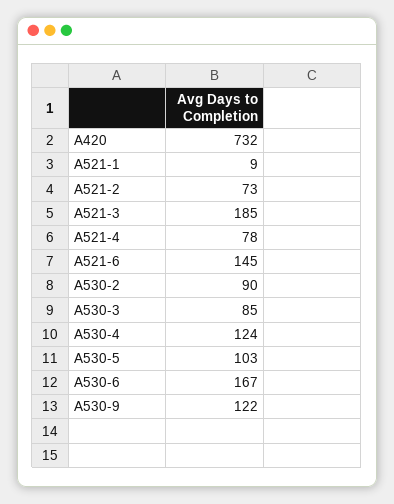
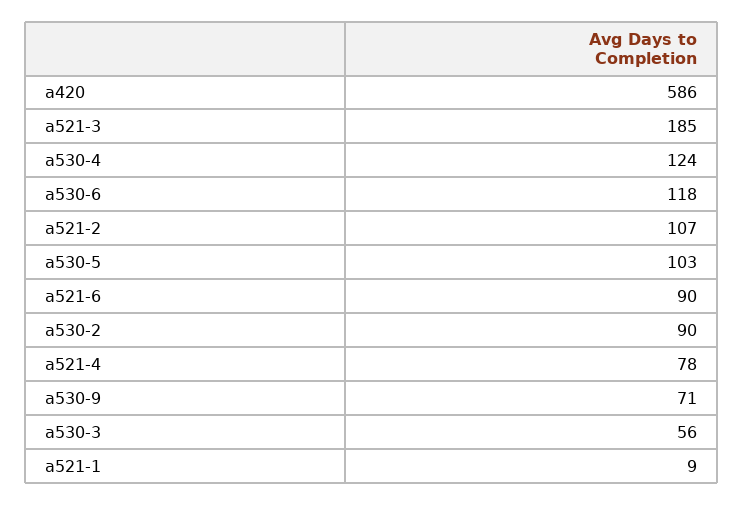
  {
-   "A420": 732,
+   "A420": 586,
    "A521-1": 9,
-   "A521-2": 73,
+   "A521-2": 107,
    "A521-3": 185,
    "A521-4": 78,
-   "A521-6": 145,
+   "A521-6": 90,
    "A530-2": 90,
-   "A530-3": 85,
+   "A530-3": 56,
    "A530-4": 124,
    "A530-5": 103,
-   "A530-6": 167,
+   "A530-6": 118,
-   "A530-9": 122
+   "A530-9": 71
  }

